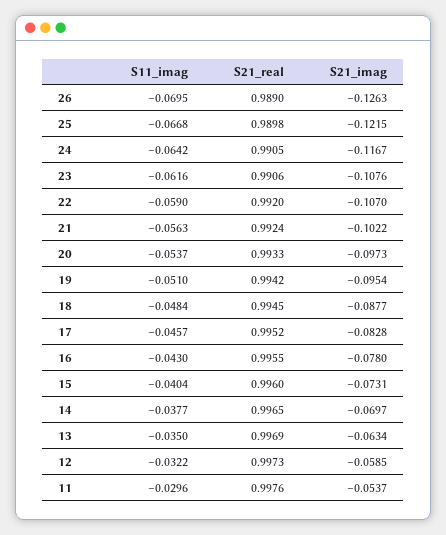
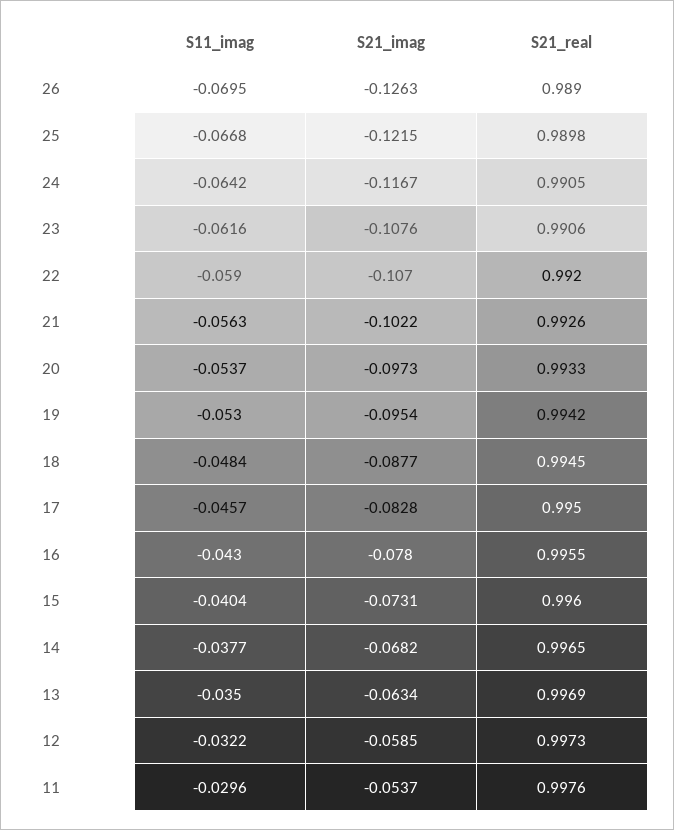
  {
    "S11_imag": {
      "26": -0.0695,
      "25": -0.0668,
      "24": -0.0642,
      "23": -0.0616,
      "22": -0.059,
      "21": -0.0563,
      "20": -0.0537,
-     "19": -0.051,
+     "19": -0.053,
      "18": -0.0484,
      "17": -0.0457,
      "16": -0.043,
      "15": -0.0404,
      "14": -0.0377,
      "13": -0.035,
      "12": -0.0322,
      "11": -0.0296
    },
    "S21_real": {
      "26": 0.989,
      "25": 0.9898,
      "24": 0.9905,
      "23": 0.9906,
      "22": 0.992,
-     "21": 0.9924,
+     "21": 0.9926,
      "20": 0.9933,
      "19": 0.9942,
      "18": 0.9945,
-     "17": 0.9952,
+     "17": 0.995,
      "16": 0.9955,
      "15": 0.996,
      "14": 0.9965,
      "13": 0.9969,
      "12": 0.9973,
      "11": 0.9976
    },
    "S21_imag": {
      "26": -0.1263,
      "25": -0.1215,
      "24": -0.1167,
      "23": -0.1076,
      "22": -0.107,
      "21": -0.1022,
      "20": -0.0973,
      "19": -0.0954,
      "18": -0.0877,
      "17": -0.0828,
      "16": -0.078,
      "15": -0.0731,
-     "14": -0.0697,
+     "14": -0.0682,
      "13": -0.0634,
      "12": -0.0585,
      "11": -0.0537
    }
  }

